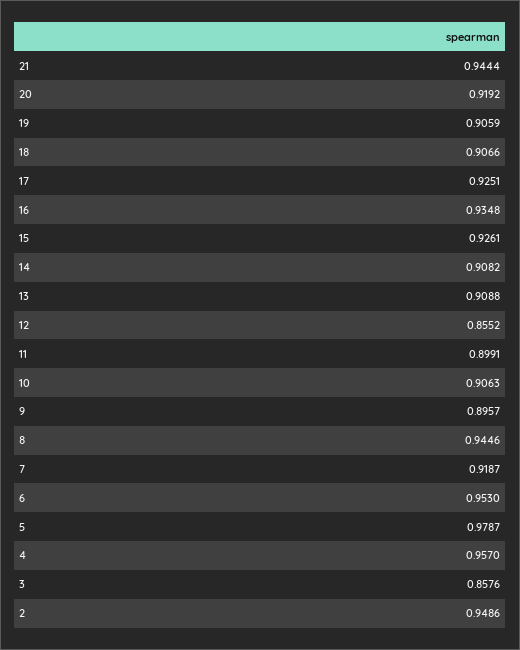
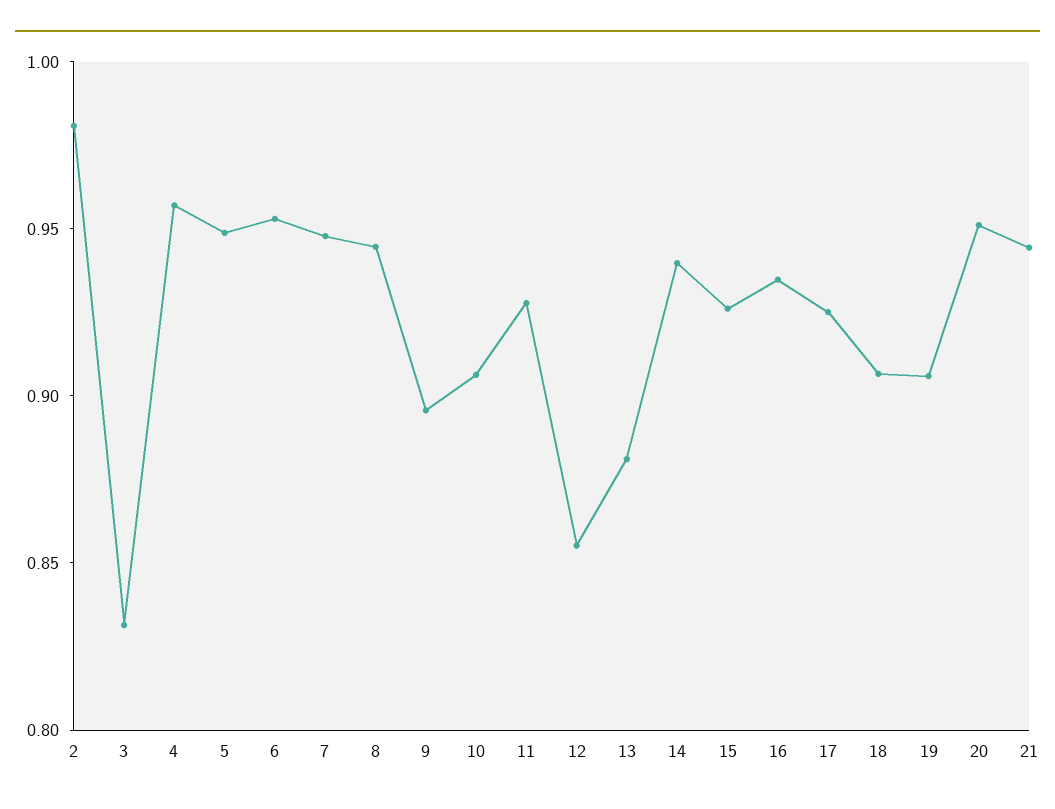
  {
    "21": 0.9444,
-   "20": 0.9192,
+   "20": 0.95,
    "19": 0.9059,
    "18": 0.9066,
    "17": 0.9251,
    "16": 0.9348,
    "15": 0.9261,
-   "14": 0.9082,
+   "14": 0.94,
-   "13": 0.9088,
+   "13": 0.88,
    "12": 0.8552,
-   "11": 0.8991,
+   "11": 0.93,
    "10": 0.9063,
    "9": 0.8957,
    "8": 0.9446,
-   "7": 0.9187,
+   "7": 0.95,
    "6": 0.953,
-   "5": 0.9787,
+   "5": 0.95,
    "4": 0.957,
-   "3": 0.8576,
+   "3": 0.83,
-   "2": 0.9486
+   "2": 0.98
  }

